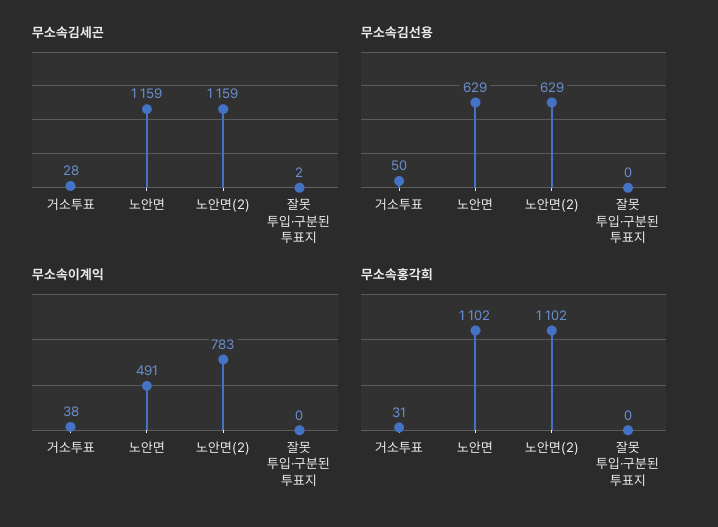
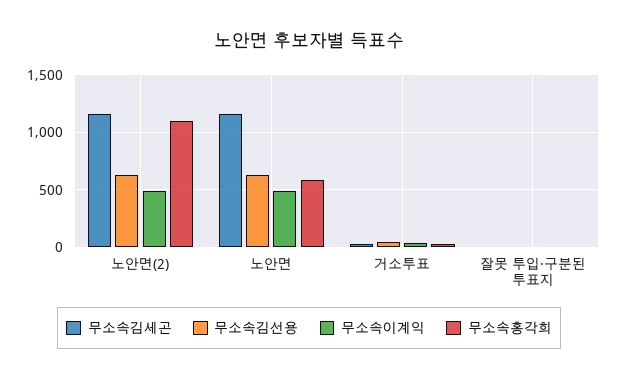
  {
    "무소속김세곤": {
      "거소투표": 28,
      "노안면": 1159,
      "노안면(2)": 1159,
      "잘못 투입·구분된 투표지": 2
    },
    "무소속김선용": {
      "거소투표": 50,
      "노안면": 629,
      "노안면(2)": 629,
      "잘못 투입·구분된 투표지": 0
    },
    "무소속이계익": {
      "거소투표": 38,
      "노안면": 491,
-     "노안면(2)": 783,
+     "노안면(2)": 500,
      "잘못 투입·구분된 투표지": 0
    },
    "무소속홍각희": {
      "거소투표": 31,
-     "노안면": 1102,
+     "노안면": 600,
      "노안면(2)": 1102,
      "잘못 투입·구분된 투표지": 0
    }
  }

